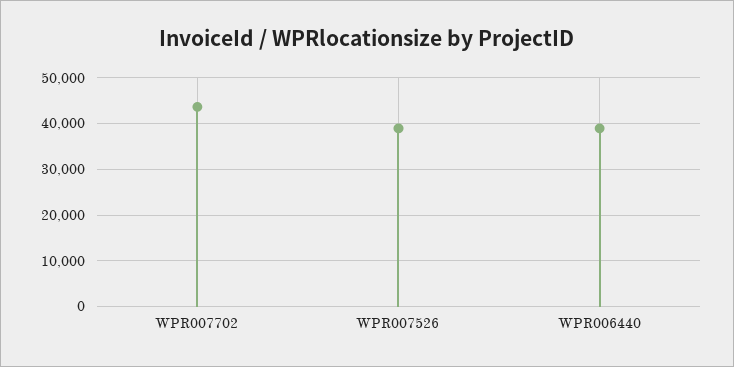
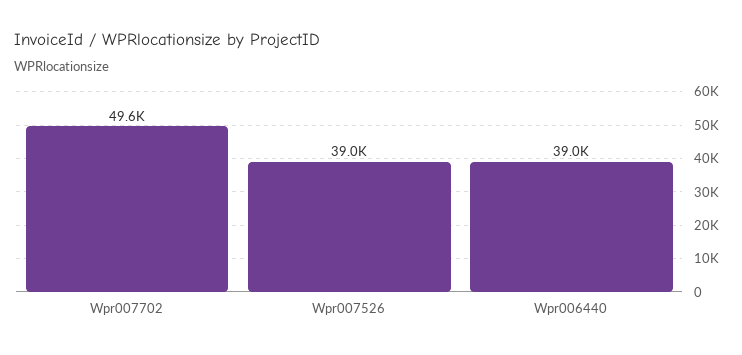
  {
-   "WPR007702": 44000,
+   "WPR007702": 49600,
    "WPR007526": 39000,
    "WPR006440": 39000
  }

